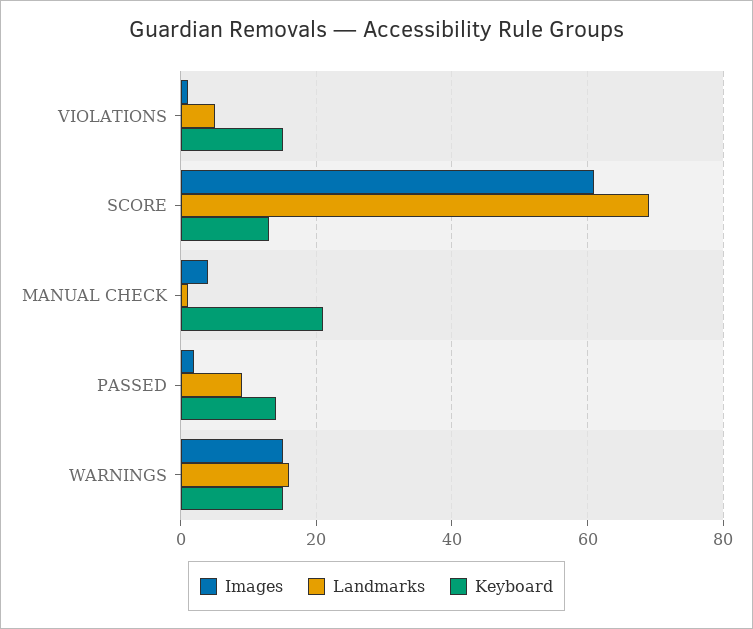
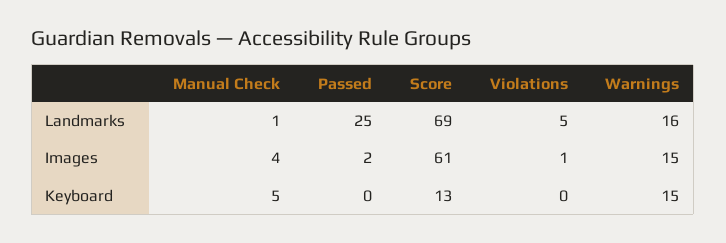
  {
    "Images": {
      "VIOLATIONS": 1,
      "SCORE": 61,
      "MANUAL CHECK": 4,
      "PASSED": 2,
      "WARNINGS": 15
    },
    "Landmarks": {
      "VIOLATIONS": 5,
      "SCORE": 69,
      "MANUAL CHECK": 1,
-     "PASSED": 10,
+     "PASSED": 25,
      "WARNINGS": 16
    },
    "Keyboard": {
-     "VIOLATIONS": 15,
+     "VIOLATIONS": 0,
      "SCORE": 13,
-     "MANUAL CHECK": 20,
+     "MANUAL CHECK": 5,
-     "PASSED": 15,
+     "PASSED": 0,
      "WARNINGS": 15
    }
  }

